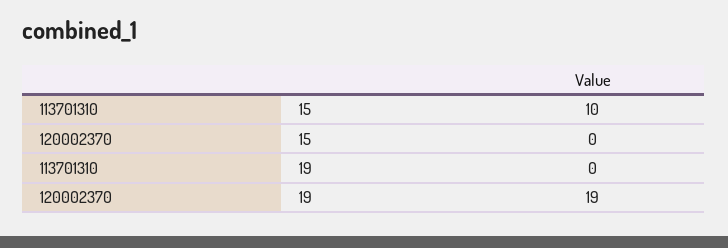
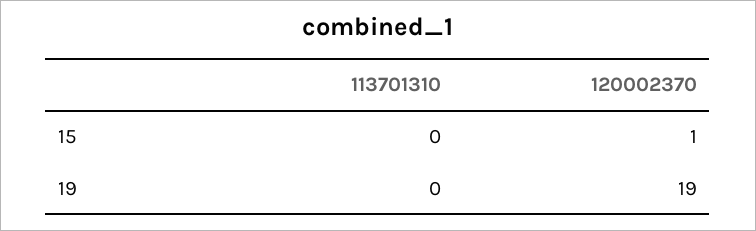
  {
    "113701310": {
-     "15": 10,
+     "15": 0,
      "19": 0
    },
    "120002370": {
-     "15": 0,
+     "15": 1,
      "19": 19
    }
  }

